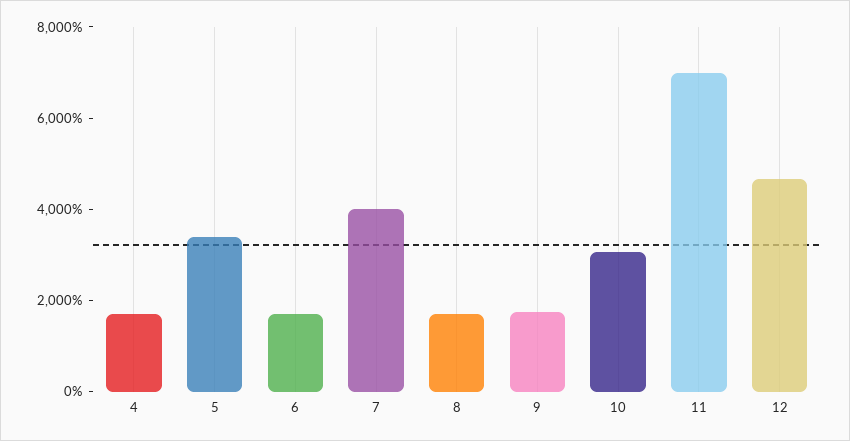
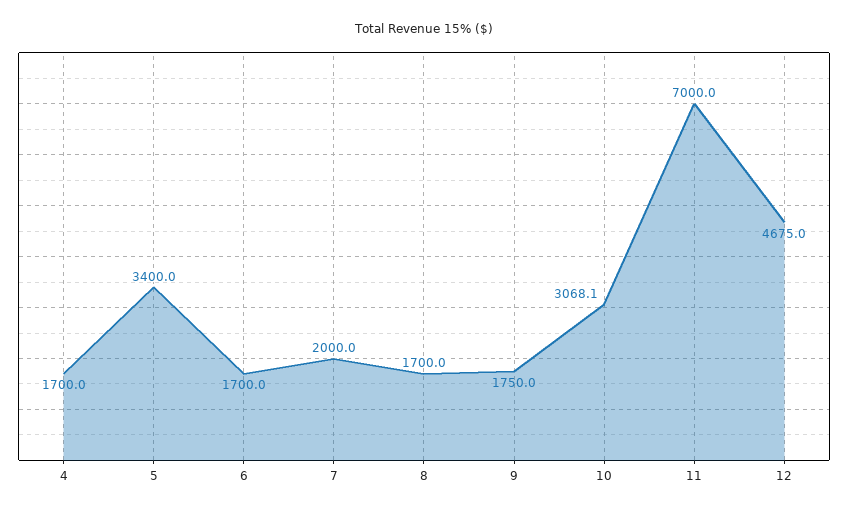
  {
    "4": 1700,
    "5": 3400,
    "6": 1700,
-   "7": 4000,
+   "7": 2000,
    "8": 1700,
    "9": 1750,
    "10": 3068.1,
    "11": 7000,
    "12": 4675
  }

